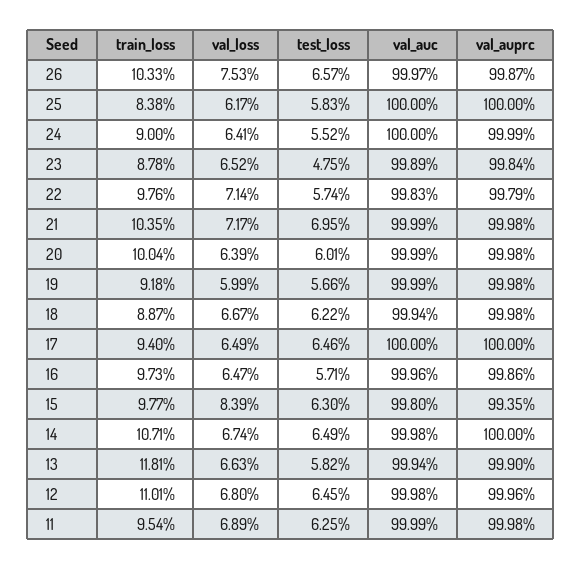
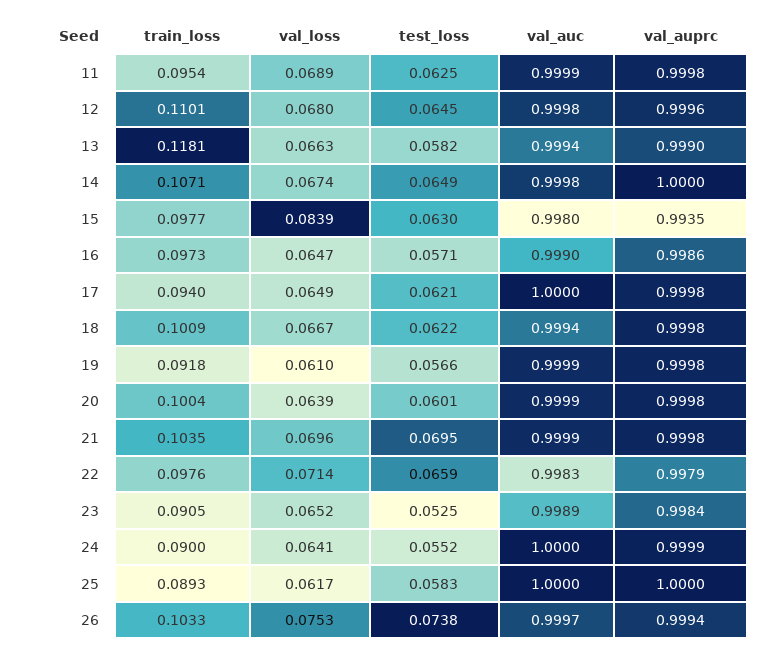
  {
    "train_loss": {
      "26": 0.1033,
-     "25": 0.0838,
+     "25": 0.0893,
      "24": 0.09,
-     "23": 0.0878,
+     "23": 0.0905,
      "22": 0.0976,
      "21": 0.1035,
      "20": 0.1004,
      "19": 0.0918,
-     "18": 0.0887,
+     "18": 0.1009,
      "17": 0.094,
      "16": 0.0973,
      "15": 0.0977,
      "14": 0.1071,
      "13": 0.1181,
      "12": 0.1101,
      "11": 0.0954
    },
    "val_loss": {
      "26": 0.0753,
      "25": 0.0617,
      "24": 0.0641,
      "23": 0.0652,
      "22": 0.0714,
-     "21": 0.0717,
+     "21": 0.0696,
      "20": 0.0639,
-     "19": 0.0599,
+     "19": 0.061,
      "18": 0.0667,
      "17": 0.0649,
      "16": 0.0647,
      "15": 0.0839,
      "14": 0.0674,
      "13": 0.0663,
      "12": 0.068,
      "11": 0.0689
    },
    "test_loss": {
-     "26": 0.0657,
+     "26": 0.0738,
      "25": 0.0583,
      "24": 0.0552,
-     "23": 0.0475,
+     "23": 0.0525,
-     "22": 0.0574,
+     "22": 0.0659,
      "21": 0.0695,
      "20": 0.0601,
      "19": 0.0566,
      "18": 0.0622,
-     "17": 0.0646,
+     "17": 0.0621,
      "16": 0.0571,
      "15": 0.063,
      "14": 0.0649,
      "13": 0.0582,
      "12": 0.0645,
      "11": 0.0625
    },
    "val_auc": {
      "26": 0.9997,
      "25": 1,
      "24": 1,
      "23": 0.9989,
      "22": 0.9983,
      "21": 0.9999,
      "20": 0.9999,
      "19": 0.9999,
      "18": 0.9994,
      "17": 1,
-     "16": 0.9996,
+     "16": 0.999,
      "15": 0.998,
      "14": 0.9998,
      "13": 0.9994,
      "12": 0.9998,
      "11": 0.9999
    },
    "val_auprc": {
-     "26": 0.9987,
+     "26": 0.9994,
      "25": 1,
      "24": 0.9999,
      "23": 0.9984,
      "22": 0.9979,
      "21": 0.9998,
      "20": 0.9998,
      "19": 0.9998,
      "18": 0.9998,
-     "17": 1,
+     "17": 0.9998,
      "16": 0.9986,
      "15": 0.9935,
      "14": 1,
      "13": 0.999,
      "12": 0.9996,
      "11": 0.9998
    }
  }

